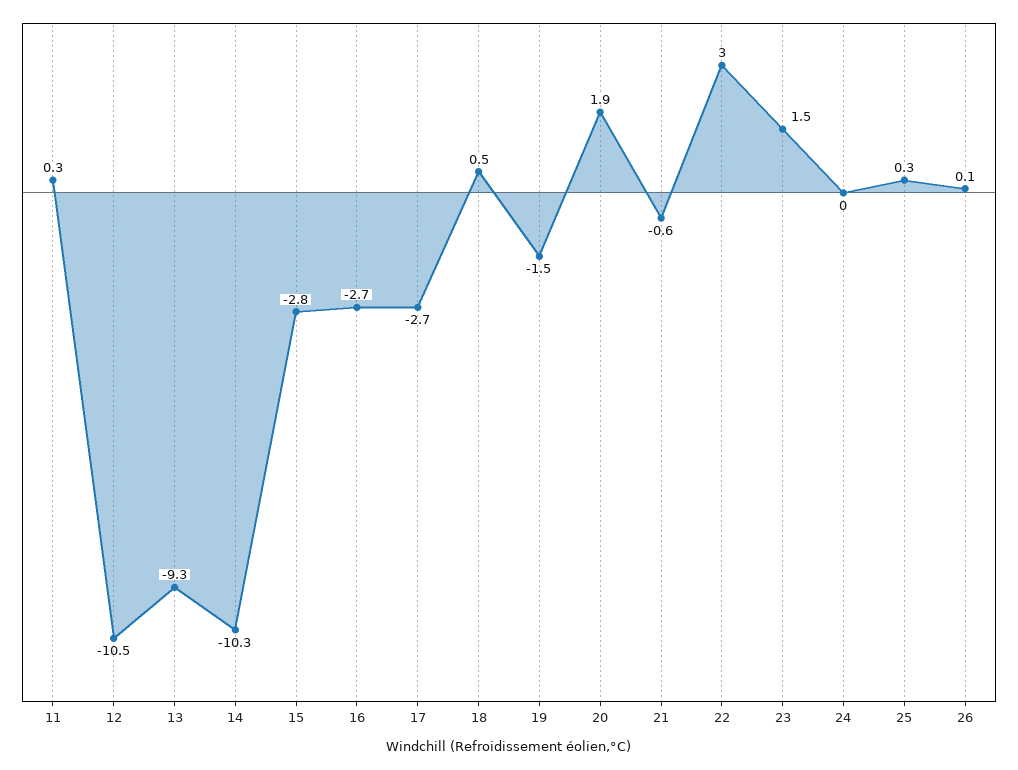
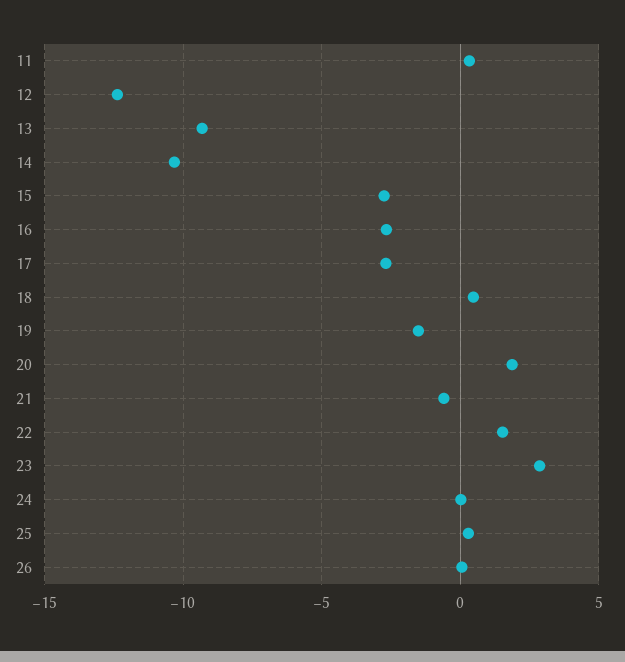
  {
    "11": 0.3,
-   "12": -10.5,
+   "12": -12.5,
    "13": -9.3,
    "14": -10.3,
    "15": -2.8,
    "16": -2.7,
    "17": -2.7,
    "18": 0.5,
    "19": -1.5,
    "20": 1.9,
    "21": -0.6,
-   "22": 3,
+   "22": 1.5,
-   "23": 1.5,
+   "23": 3,
    "24": 0,
    "25": 0.3,
    "26": 0.1
  }

